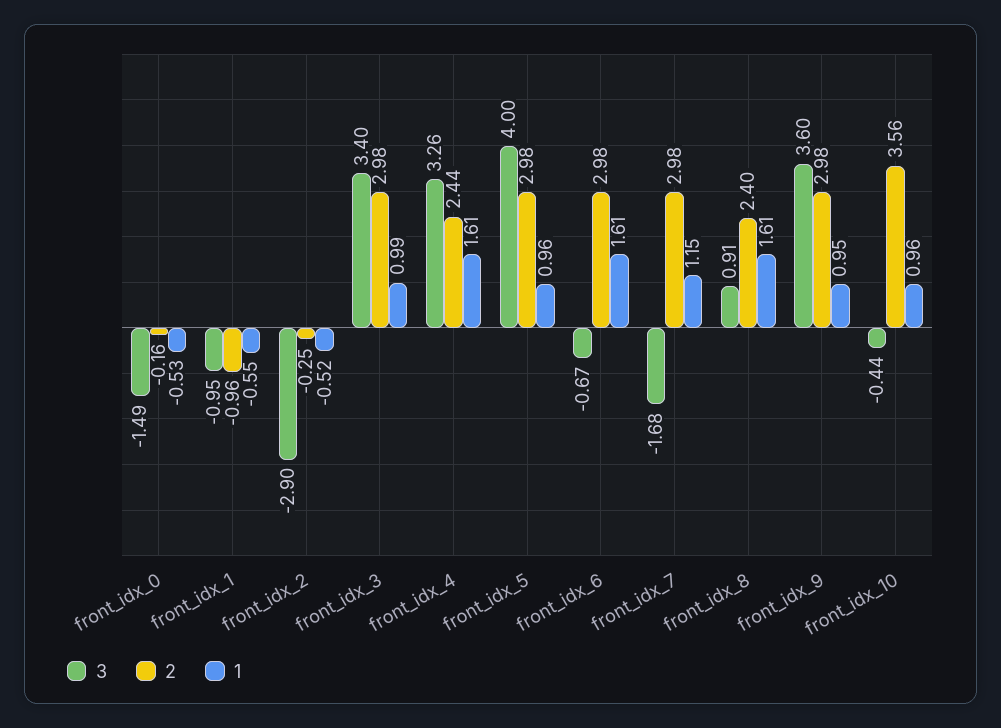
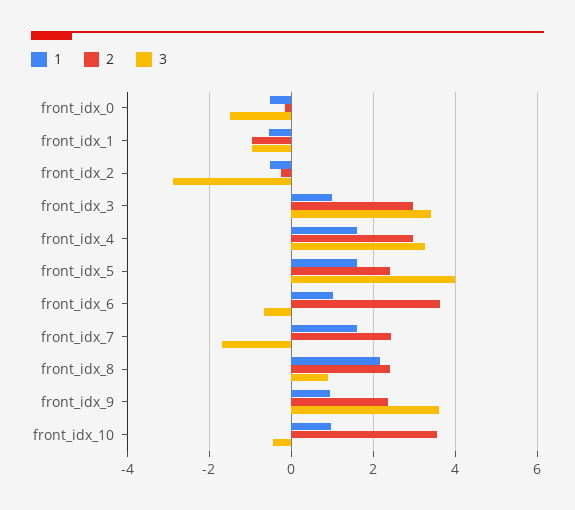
  {
    "3": {
      "front_idx_0": -1.49,
      "front_idx_1": -0.95,
      "front_idx_2": -2.9,
      "front_idx_3": 3.4,
      "front_idx_4": 3.26,
      "front_idx_5": 4,
      "front_idx_6": -0.67,
      "front_idx_7": -1.68,
      "front_idx_8": 0.91,
      "front_idx_9": 3.6,
      "front_idx_10": -0.44
    },
    "2": {
      "front_idx_0": -0.16,
      "front_idx_1": -0.96,
      "front_idx_2": -0.25,
      "front_idx_3": 2.98,
-     "front_idx_4": 2.44,
+     "front_idx_4": 3,
-     "front_idx_5": 2.98,
+     "front_idx_5": 2.4,
-     "front_idx_6": 2.98,
+     "front_idx_6": 3.6,
-     "front_idx_7": 2.98,
+     "front_idx_7": 2.4,
      "front_idx_8": 2.4,
-     "front_idx_9": 2.98,
+     "front_idx_9": 2.4,
      "front_idx_10": 3.56
    },
    "1": {
      "front_idx_0": -0.53,
      "front_idx_1": -0.55,
      "front_idx_2": -0.52,
      "front_idx_3": 0.99,
      "front_idx_4": 1.61,
-     "front_idx_5": 0.96,
+     "front_idx_5": 1.6,
-     "front_idx_6": 1.61,
+     "front_idx_6": 1,
-     "front_idx_7": 1.15,
+     "front_idx_7": 1.6,
-     "front_idx_8": 1.61,
+     "front_idx_8": 2.2,
      "front_idx_9": 0.95,
      "front_idx_10": 0.96
    }
  }

